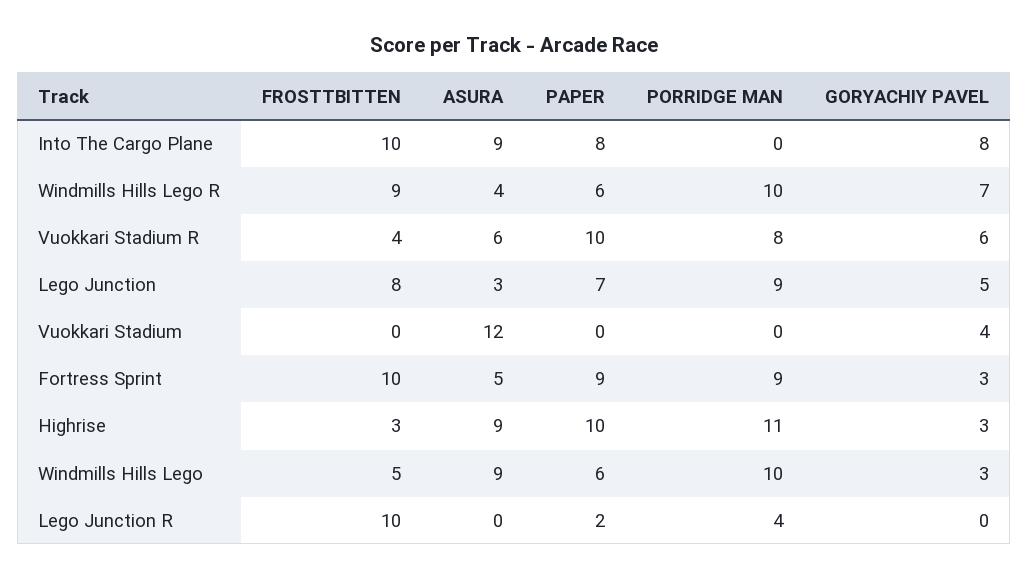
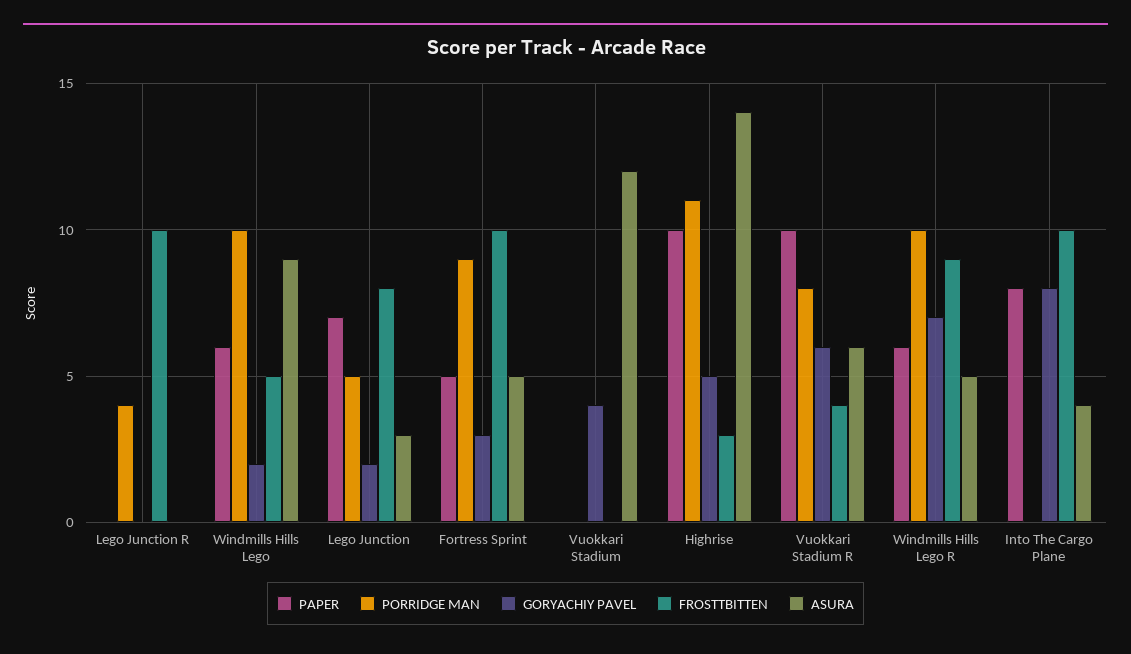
  {
    "FROSTTBITTEN": {
      "Into The Cargo Plane": 10,
      "Windmills Hills Lego R": 9,
      "Vuokkari Stadium R": 4,
      "Lego Junction": 8,
      "Vuokkari Stadium": 0,
      "Fortress Sprint": 10,
      "Highrise": 3,
      "Windmills Hills Lego": 5,
      "Lego Junction R": 10
    },
    "ASURA": {
-     "Into The Cargo Plane": 9,
+     "Into The Cargo Plane": 4,
-     "Windmills Hills Lego R": 4,
+     "Windmills Hills Lego R": 5,
      "Vuokkari Stadium R": 6,
      "Lego Junction": 3,
      "Vuokkari Stadium": 12,
      "Fortress Sprint": 5,
-     "Highrise": 9,
+     "Highrise": 14,
      "Windmills Hills Lego": 9,
      "Lego Junction R": 0
    },
    "PAPER": {
      "Into The Cargo Plane": 8,
      "Windmills Hills Lego R": 6,
      "Vuokkari Stadium R": 10,
      "Lego Junction": 7,
      "Vuokkari Stadium": 0,
-     "Fortress Sprint": 9,
+     "Fortress Sprint": 5,
      "Highrise": 10,
      "Windmills Hills Lego": 6,
-     "Lego Junction R": 2
+     "Lego Junction R": 0
    },
    "PORRIDGE MAN": {
      "Into The Cargo Plane": 0,
      "Windmills Hills Lego R": 10,
      "Vuokkari Stadium R": 8,
-     "Lego Junction": 9,
+     "Lego Junction": 5,
      "Vuokkari Stadium": 0,
      "Fortress Sprint": 9,
      "Highrise": 11,
      "Windmills Hills Lego": 10,
      "Lego Junction R": 4
    },
    "GORYACHIY PAVEL": {
      "Into The Cargo Plane": 8,
      "Windmills Hills Lego R": 7,
      "Vuokkari Stadium R": 6,
-     "Lego Junction": 5,
+     "Lego Junction": 2,
      "Vuokkari Stadium": 4,
      "Fortress Sprint": 3,
-     "Highrise": 3,
+     "Highrise": 5,
-     "Windmills Hills Lego": 3,
+     "Windmills Hills Lego": 2,
      "Lego Junction R": 0
    }
  }

